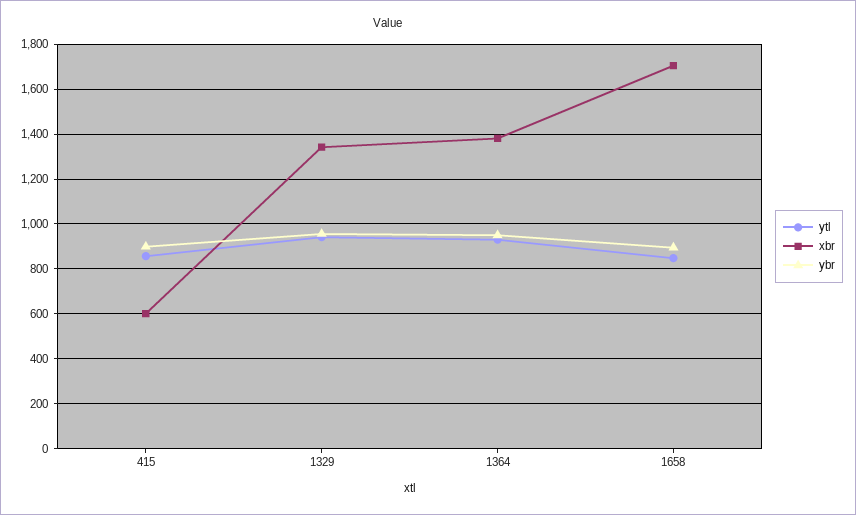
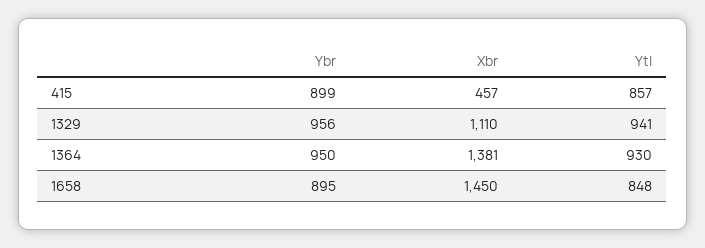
  {
    "ytl": {
      "415": 857,
      "1329": 941,
      "1364": 930,
      "1658": 848
    },
    "xbr": {
-     "415": 600,
+     "415": 457,
-     "1329": 1350,
+     "1329": 1110,
      "1364": 1381,
-     "1658": 1700
+     "1658": 1450
    },
    "ybr": {
      "415": 899,
      "1329": 956,
      "1364": 950,
      "1658": 895
    }
  }

